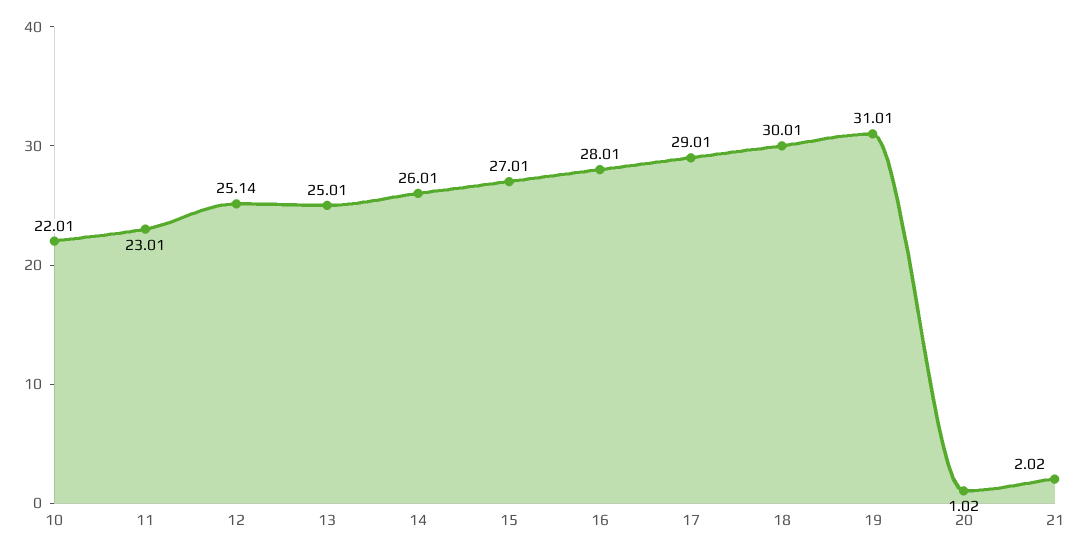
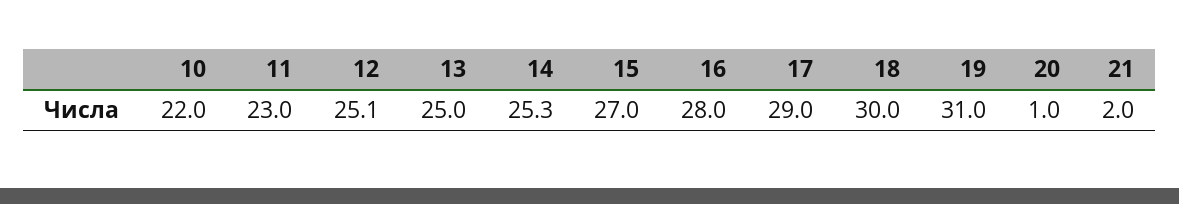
  {
    "10": 22.01,
    "11": 23.01,
    "12": 25.14,
    "13": 25.01,
-   "14": 26.01,
+   "14": 25.3,
    "15": 27.01,
    "16": 28.01,
    "17": 29.01,
    "18": 30.01,
    "19": 31.01,
    "20": 1.02,
    "21": 2.02
  }

